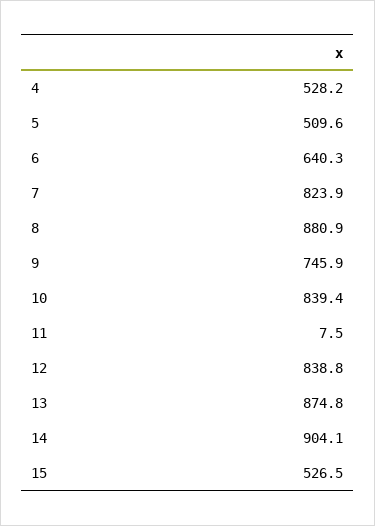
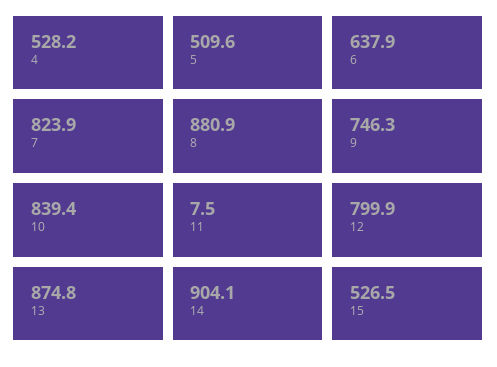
  {
    "4": 528.2,
    "5": 509.6,
-   "6": 640.3,
+   "6": 637.9,
    "7": 823.9,
    "8": 880.9,
-   "9": 745.9,
+   "9": 746.3,
    "10": 839.4,
    "11": 7.5,
-   "12": 838.8,
+   "12": 799.9,
    "13": 874.8,
    "14": 904.1,
    "15": 526.5
  }

